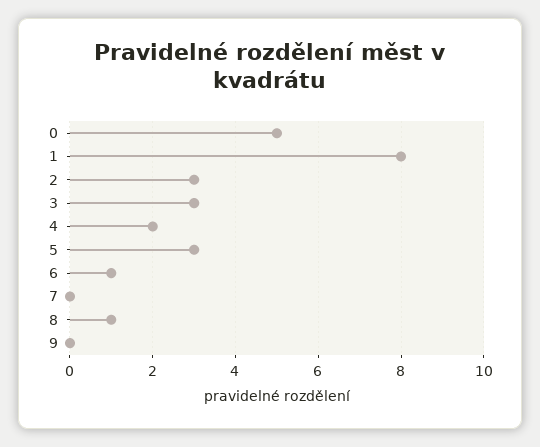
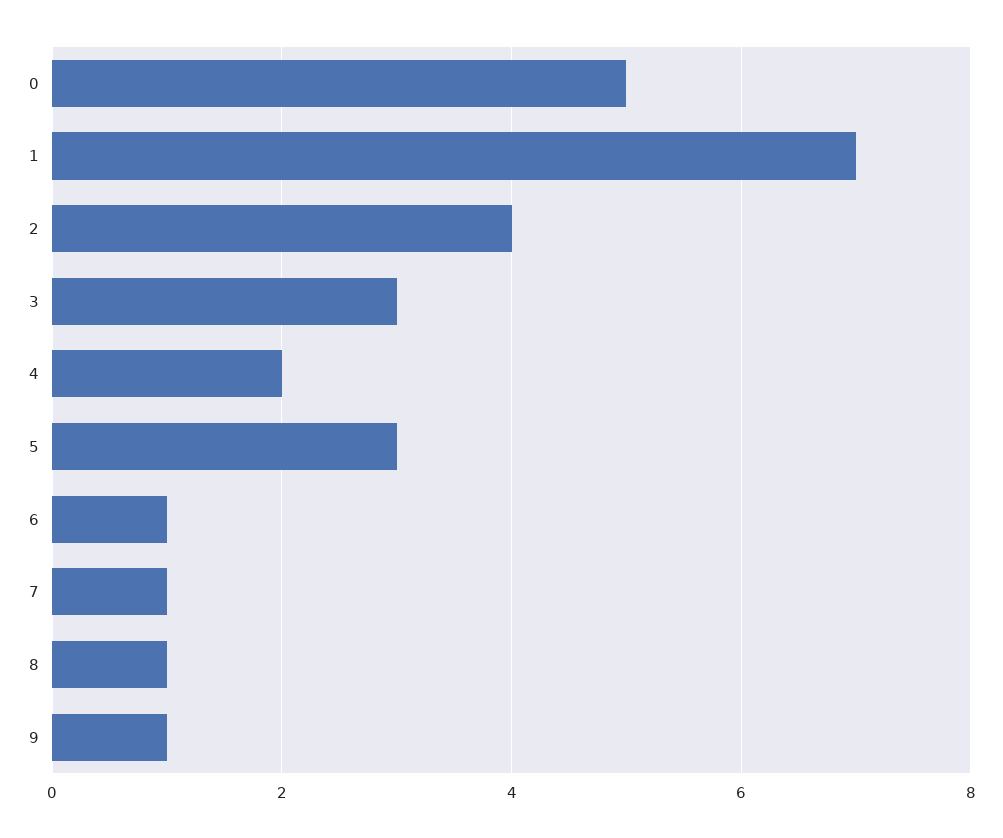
  {
    "0": 5,
-   "1": 8,
+   "1": 7,
-   "2": 3,
+   "2": 4,
    "3": 3,
    "4": 2,
    "5": 3,
    "6": 1,
-   "7": 0,
+   "7": 1,
    "8": 1,
-   "9": 0
+   "9": 1
  }

